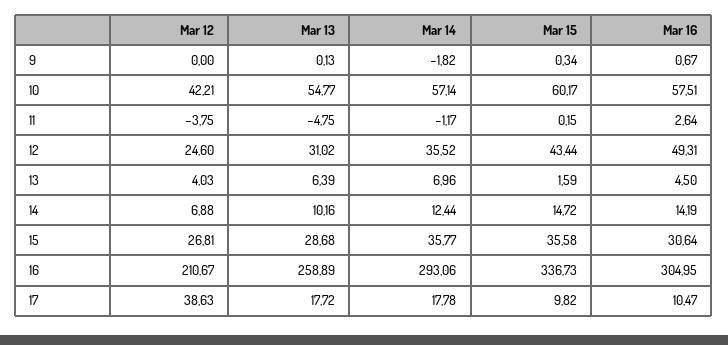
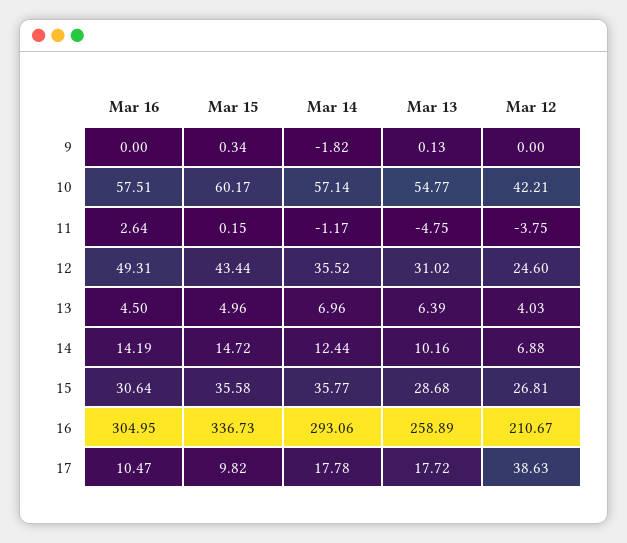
  {
    "Mar 12": {
      "9": 0,
      "10": 42.21,
      "11": -3.75,
      "12": 24.6,
      "13": 4.03,
      "14": 6.88,
      "15": 26.81,
      "16": 210.67,
      "17": 38.63
    },
    "Mar 13": {
      "9": 0.13,
      "10": 54.77,
      "11": -4.75,
      "12": 31.02,
      "13": 6.39,
      "14": 10.16,
      "15": 28.68,
      "16": 258.89,
      "17": 17.72
    },
    "Mar 14": {
      "9": -1.82,
      "10": 57.14,
      "11": -1.17,
      "12": 35.52,
      "13": 6.96,
      "14": 12.44,
      "15": 35.77,
      "16": 293.06,
      "17": 17.78
    },
    "Mar 15": {
      "9": 0.34,
      "10": 60.17,
      "11": 0.15,
      "12": 43.44,
-     "13": 1.59,
+     "13": 4.96,
      "14": 14.72,
      "15": 35.58,
      "16": 336.73,
      "17": 9.82
    },
    "Mar 16": {
-     "9": 0.67,
+     "9": 0,
      "10": 57.51,
      "11": 2.64,
      "12": 49.31,
      "13": 4.5,
      "14": 14.19,
      "15": 30.64,
      "16": 304.95,
      "17": 10.47
    }
  }

